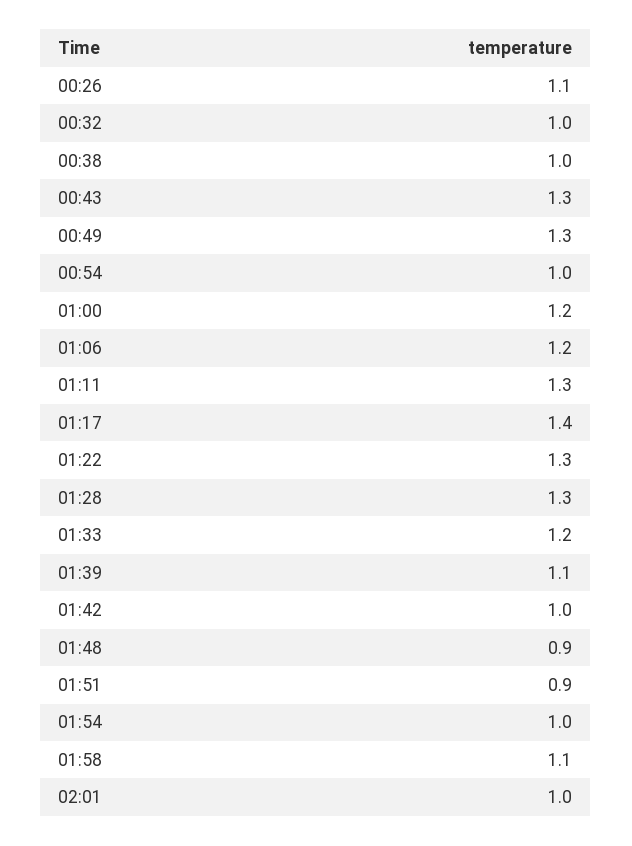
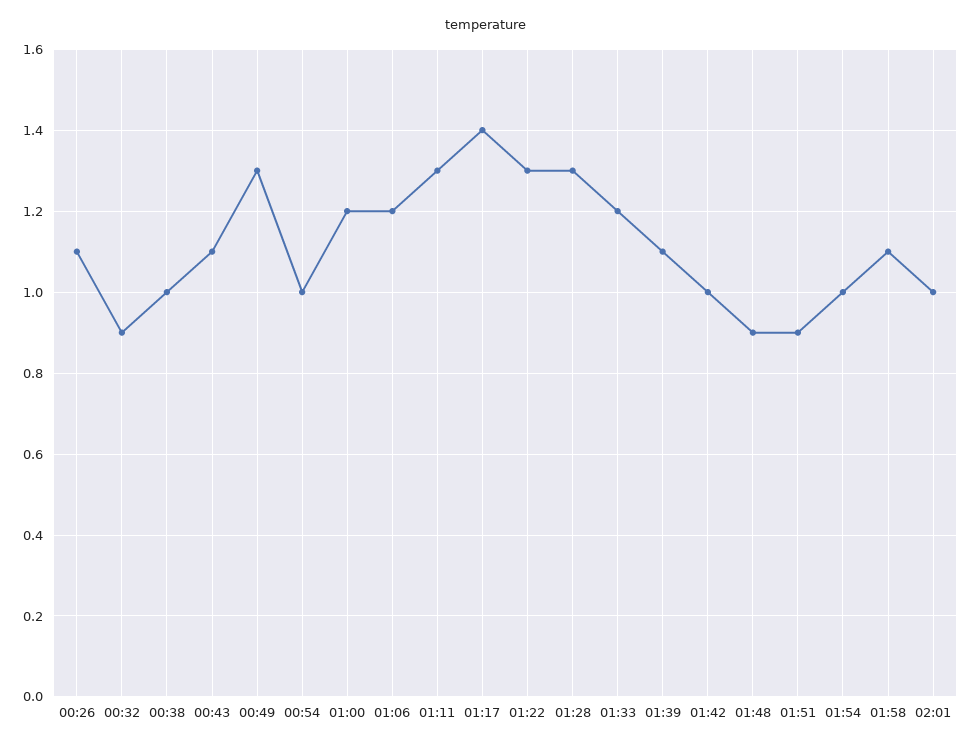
  {
    "00:26": 1.1,
-   "00:32": 1,
+   "00:32": 0.9,
    "00:38": 1,
-   "00:43": 1.3,
+   "00:43": 1.1,
    "00:49": 1.3,
    "00:54": 1,
    "01:00": 1.2,
    "01:06": 1.2,
    "01:11": 1.3,
    "01:17": 1.4,
    "01:22": 1.3,
    "01:28": 1.3,
    "01:33": 1.2,
    "01:39": 1.1,
    "01:42": 1,
    "01:48": 0.9,
    "01:51": 0.9,
    "01:54": 1,
    "01:58": 1.1,
    "02:01": 1
  }

